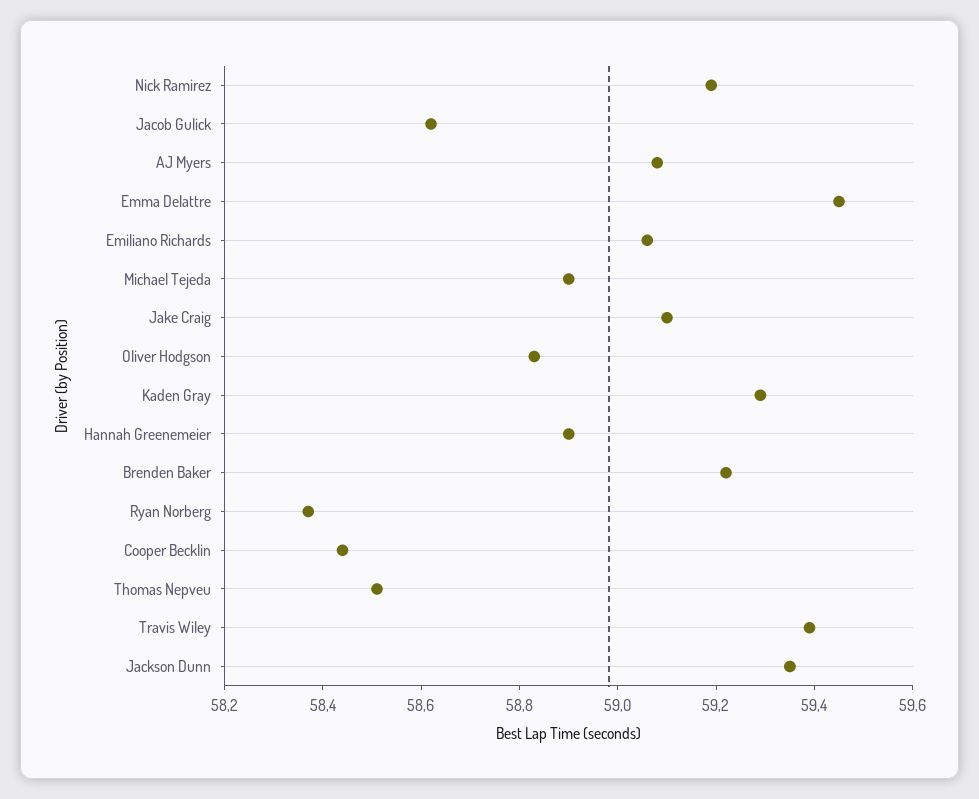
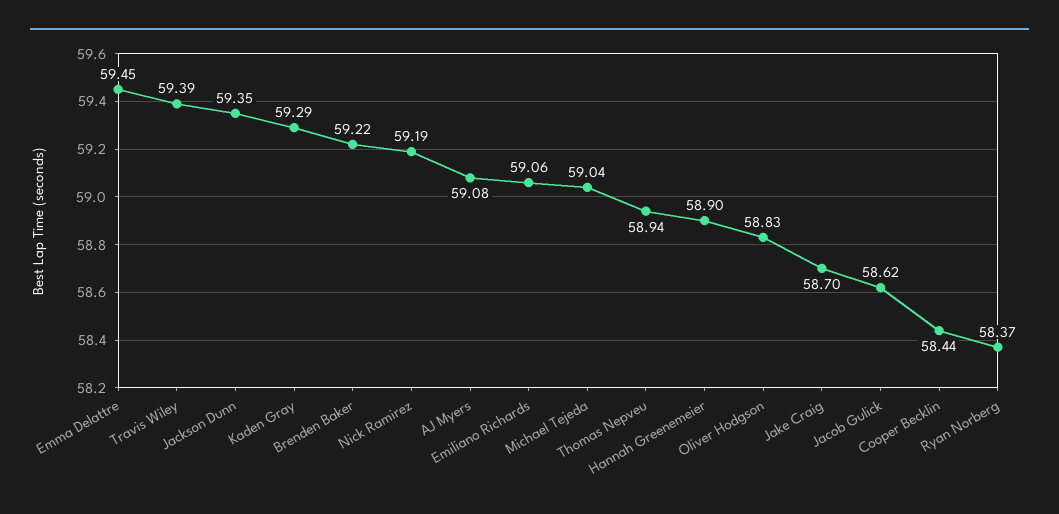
  {
    "Nick Ramirez": 59.19,
    "Jacob Gulick": 58.62,
    "AJ Myers": 59.08,
    "Emma Delattre": 59.45,
    "Emiliano Richards": 59.06,
-   "Michael Tejeda": 58.9,
+   "Michael Tejeda": 59.04,
-   "Jake Craig": 59.1,
+   "Jake Craig": 58.7,
    "Oliver Hodgson": 58.83,
    "Kaden Gray": 59.29,
    "Hannah Greenemeier": 58.9,
    "Brenden Baker": 59.22,
    "Ryan Norberg": 58.37,
    "Cooper Becklin": 58.44,
-   "Thomas Nepveu": 58.5,
+   "Thomas Nepveu": 58.94,
    "Travis Wiley": 59.39,
    "Jackson Dunn": 59.35
  }

